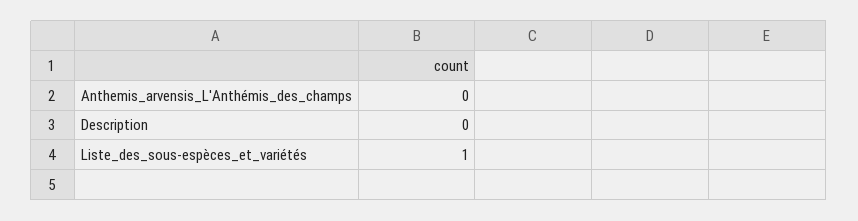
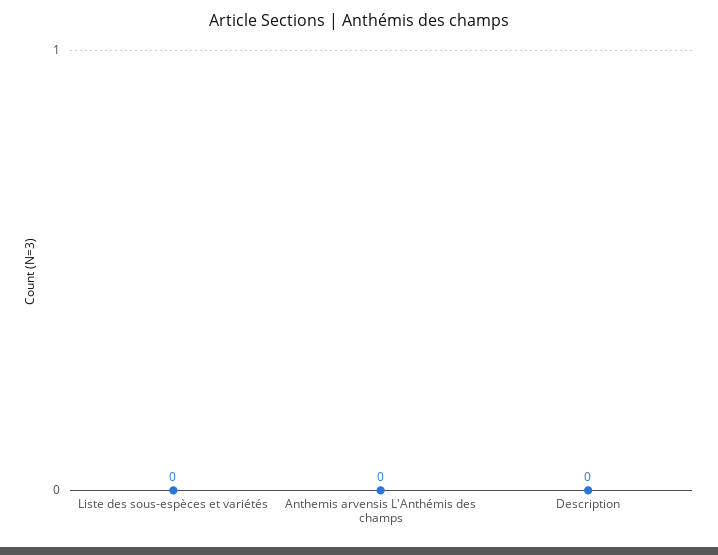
  {
    "Anthemis_arvensis_L'Anthémis_des_champs": 0,
    "Description": 0,
-   "Liste_des_sous-espèces_et_variétés": 1
+   "Liste_des_sous-espèces_et_variétés": 0
  }

